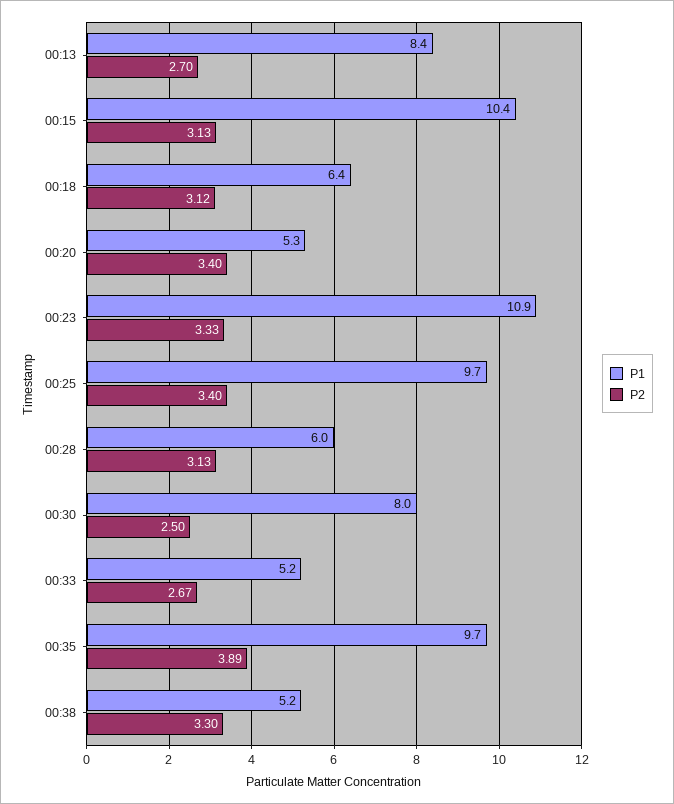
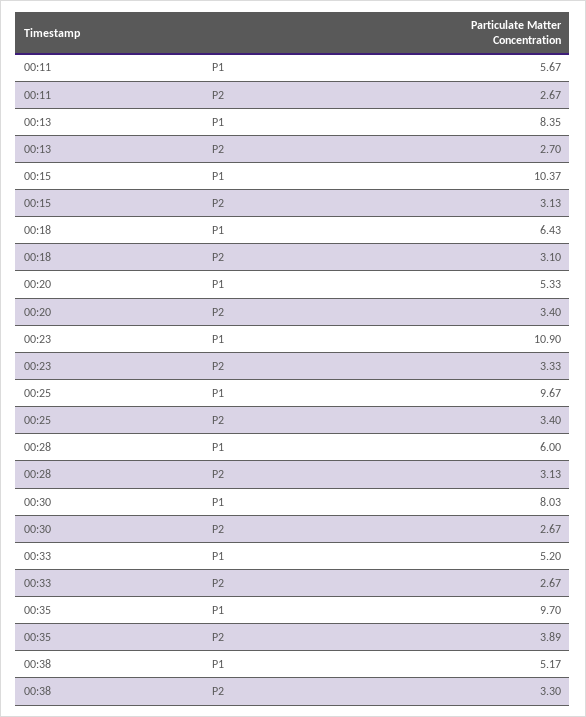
  {
    "P1": {
      "00:13": 8.35,
      "00:15": 10.37,
      "00:18": 6.43,
      "00:20": 5.33,
      "00:23": 10.9,
      "00:25": 9.67,
      "00:28": 6,
      "00:30": 8.03,
      "00:33": 5.2,
      "00:35": 9.7,
-     "00:38": 5.17
+     "00:38": 5.17,
+     "00:11": 5.67
    },
    "P2": {
      "00:13": 2.7,
      "00:15": 3.13,
-     "00:18": 3.12,
+     "00:18": 3.1,
      "00:20": 3.4,
      "00:23": 3.33,
      "00:25": 3.4,
      "00:28": 3.13,
-     "00:30": 2.5,
+     "00:30": 2.67,
      "00:33": 2.67,
      "00:35": 3.89,
-     "00:38": 3.3
+     "00:38": 3.3,
+     "00:11": 2.67
    }
  }

